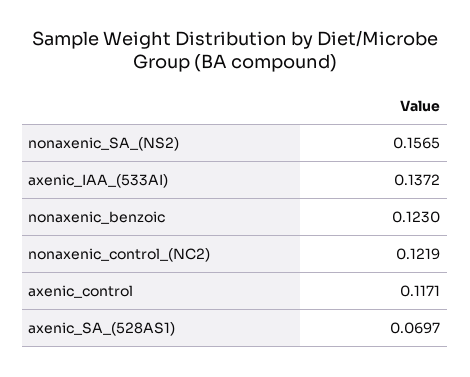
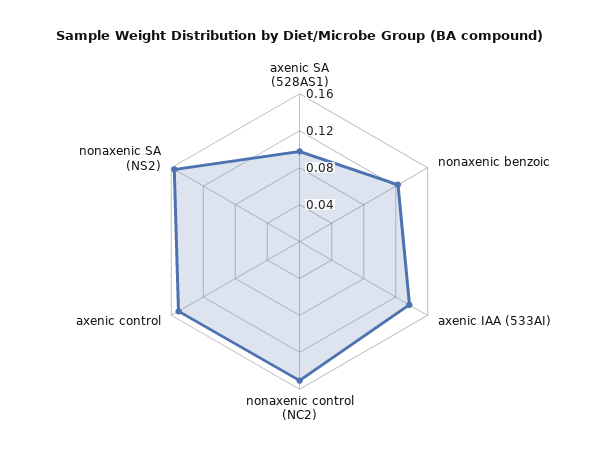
  {
    "nonaxenic_SA_(NS2)": 0.1565,
    "axenic_IAA_(533AI)": 0.1372,
    "nonaxenic_benzoic": 0.123,
-   "nonaxenic_control_(NC2)": 0.1219,
+   "nonaxenic_control_(NC2)": 0.15,
-   "axenic_control": 0.1171,
+   "axenic_control": 0.15,
-   "axenic_SA_(528AS1)": 0.0697
+   "axenic_SA_(528AS1)": 0.1
  }

